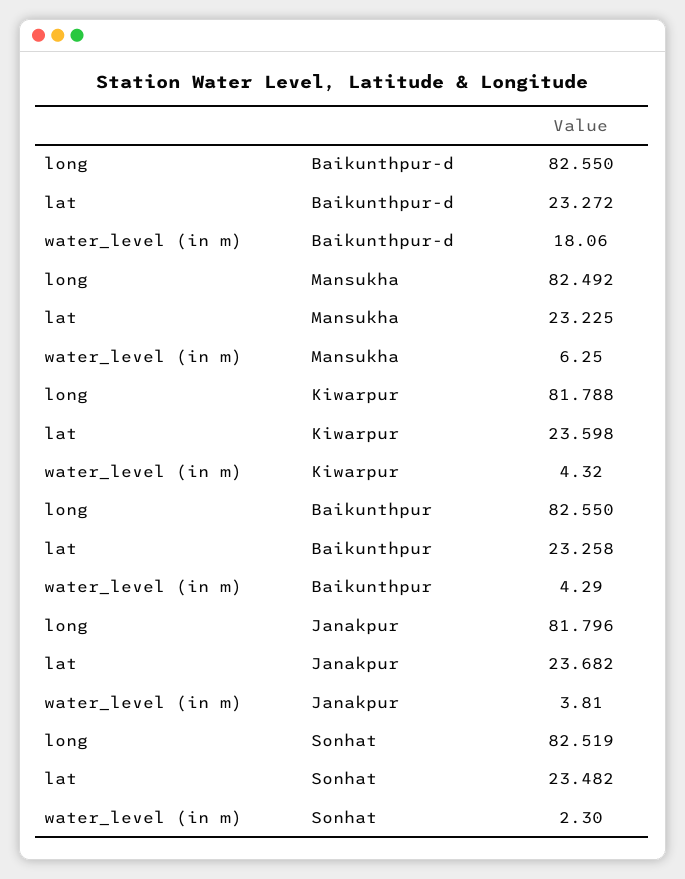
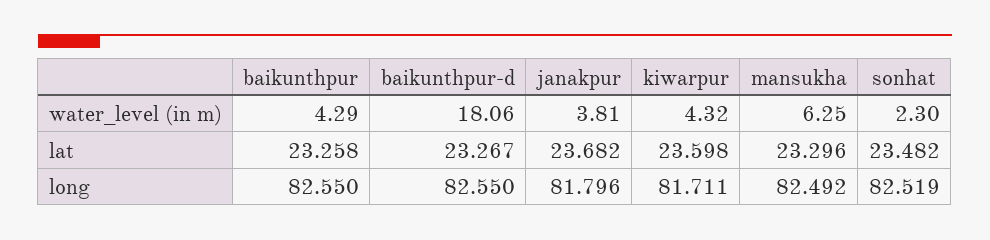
  {
    "long": {
      "Baikunthpur-d": 82.55,
      "Mansukha": 82.492,
-     "Kiwarpur": 81.788,
+     "Kiwarpur": 81.711,
      "Baikunthpur": 82.55,
      "Janakpur": 81.796,
      "Sonhat": 82.519
    },
    "lat": {
-     "Baikunthpur-d": 23.272,
+     "Baikunthpur-d": 23.267,
-     "Mansukha": 23.225,
+     "Mansukha": 23.296,
      "Kiwarpur": 23.598,
      "Baikunthpur": 23.258,
      "Janakpur": 23.682,
      "Sonhat": 23.482
    },
    "water_level (in m)": {
      "Baikunthpur-d": 18.06,
      "Mansukha": 6.25,
      "Kiwarpur": 4.32,
      "Baikunthpur": 4.29,
      "Janakpur": 3.81,
      "Sonhat": 2.3
    }
  }

